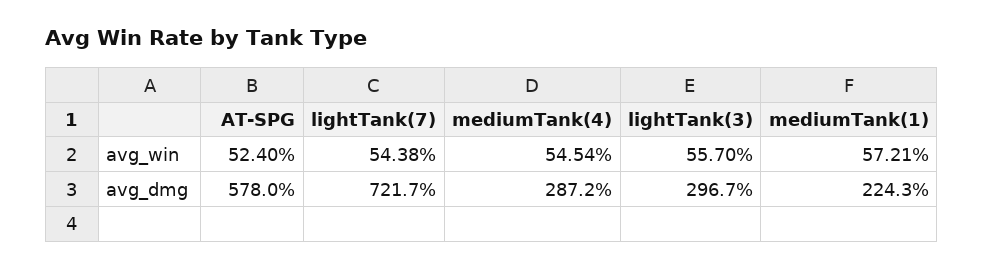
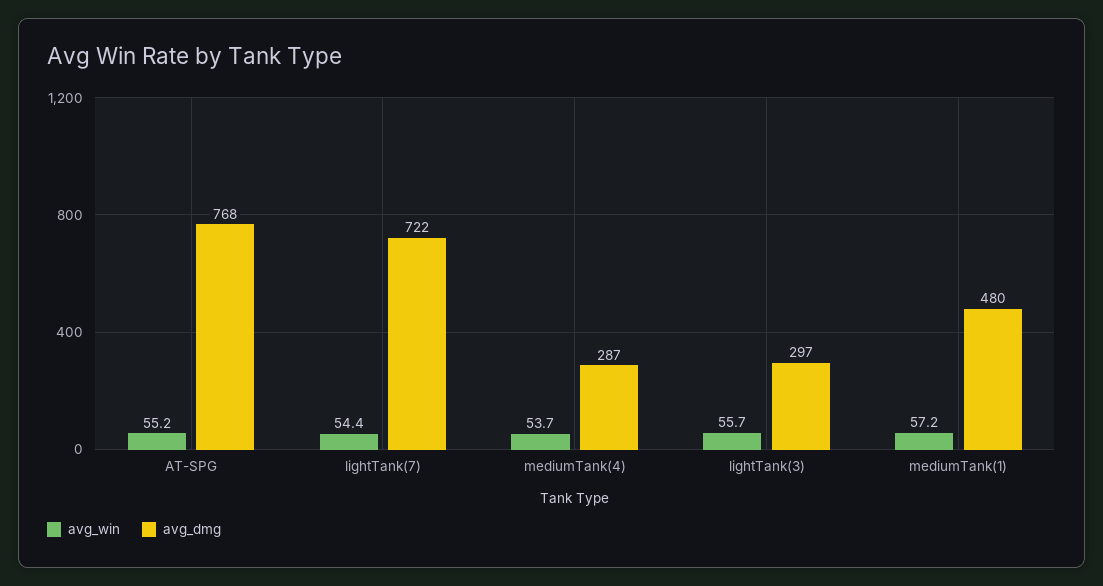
  {
    "avg_win": {
-     "AT-SPG": 52.4,
+     "AT-SPG": 55.2,
      "lightTank(7)": 54.38,
-     "mediumTank(4)": 54.54,
+     "mediumTank(4)": 53.7,
      "lightTank(3)": 55.7,
      "mediumTank(1)": 57.21
    },
    "avg_dmg": {
-     "AT-SPG": 578,
+     "AT-SPG": 768,
      "lightTank(7)": 721.7,
      "mediumTank(4)": 287.2,
      "lightTank(3)": 296.7,
-     "mediumTank(1)": 224.3
+     "mediumTank(1)": 480
    }
  }

